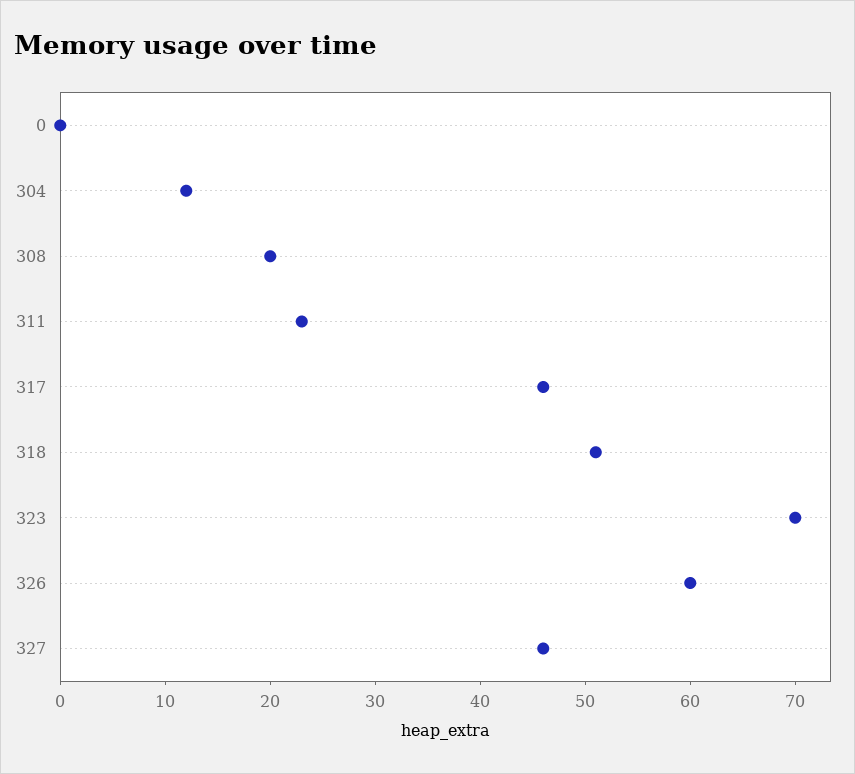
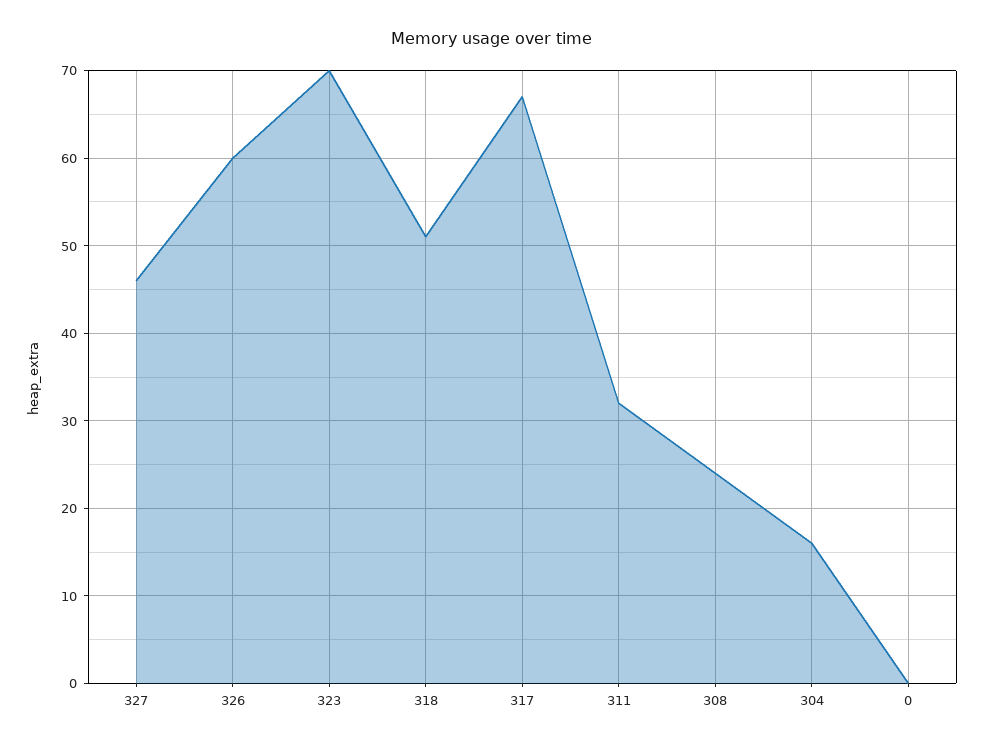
  {
    "0": 0,
-   "304": 12,
+   "304": 16,
-   "308": 20,
+   "308": 24,
-   "311": 23,
+   "311": 32,
-   "317": 46,
+   "317": 67,
    "318": 51,
    "323": 70,
    "326": 60,
    "327": 46
  }

